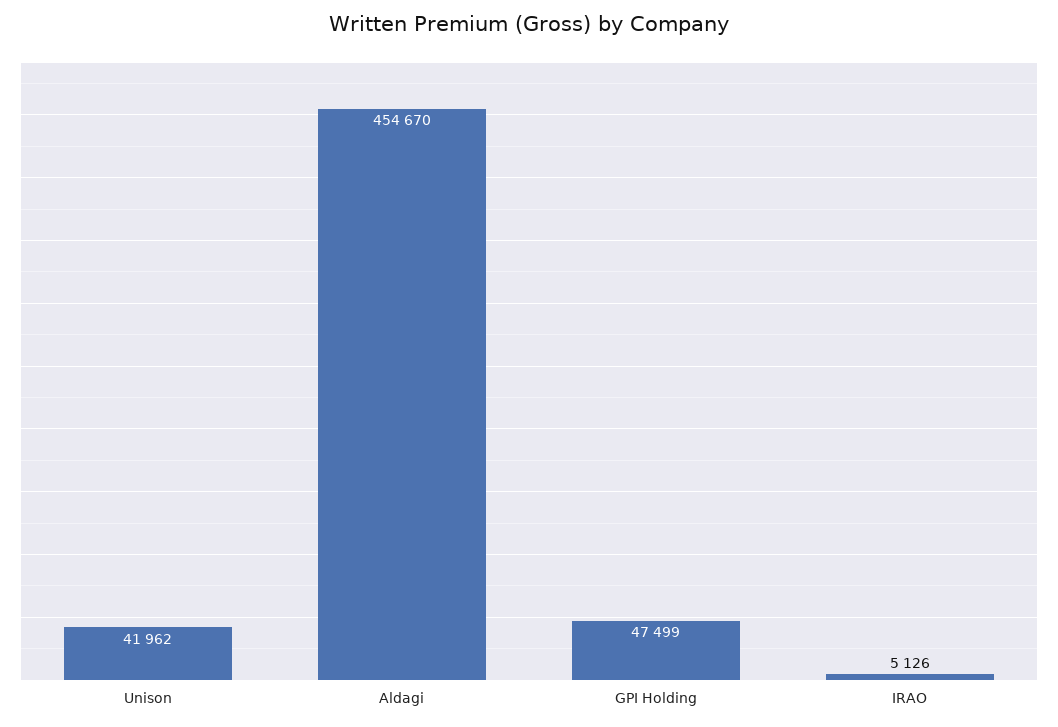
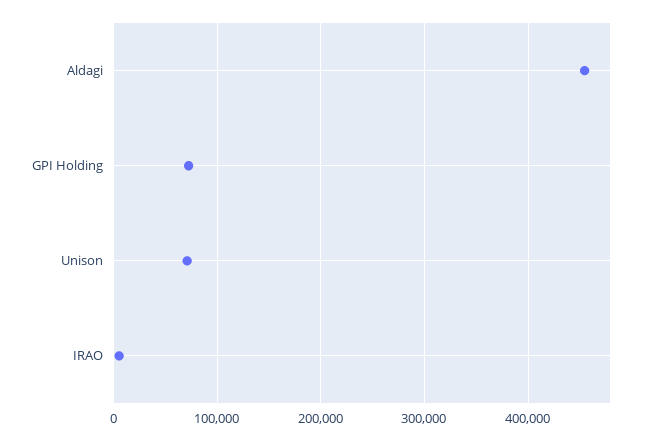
  {
-   "Unison": 41962,
+   "Unison": 70000,
    "Aldagi": 454670,
-   "GPI Holding": 47499,
+   "GPI Holding": 70000,
    "IRAO": 5126
  }

